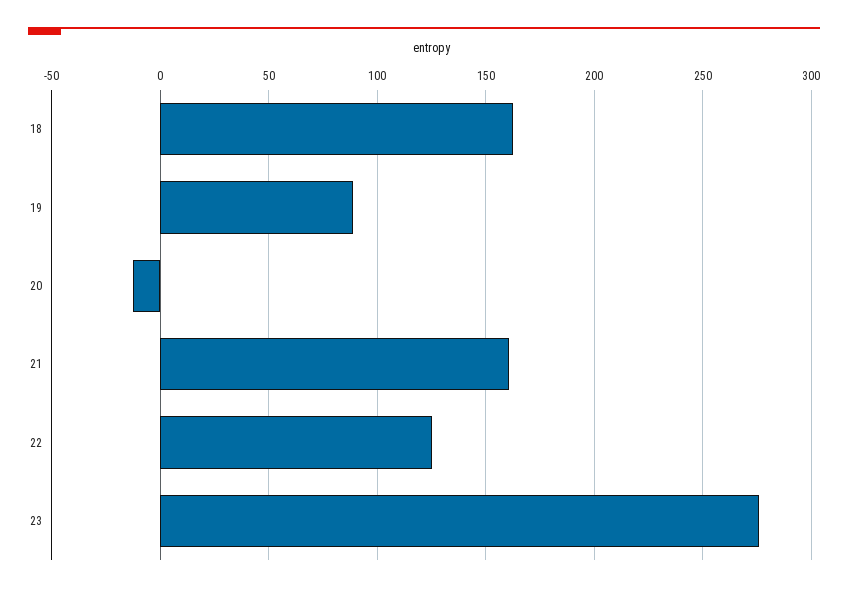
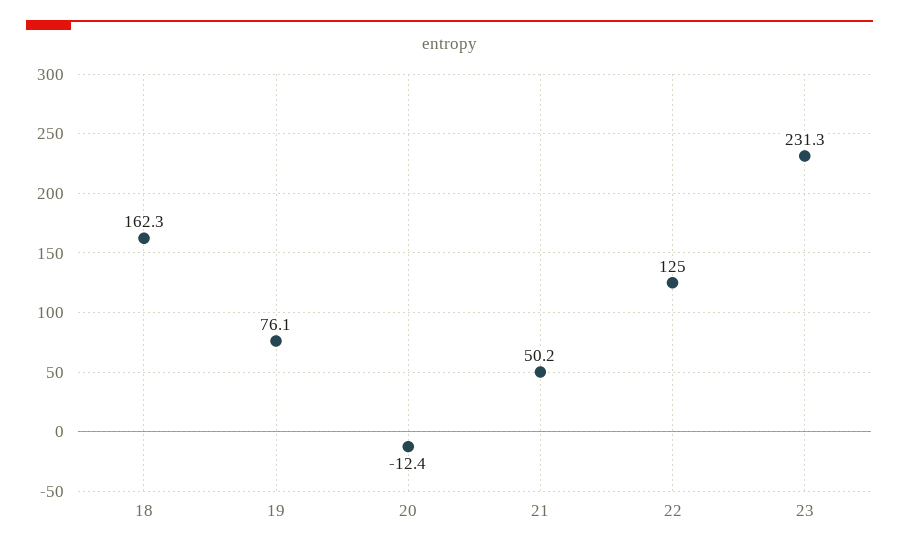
  {
    "18": 162.3,
-   "19": 90,
+   "19": 76.1,
    "20": -12.4,
-   "21": 160,
+   "21": 50.2,
    "22": 125,
-   "23": 275
+   "23": 231.3
  }

